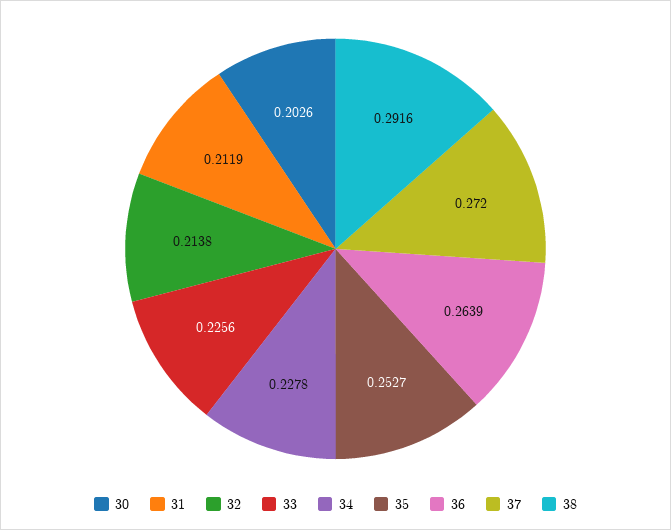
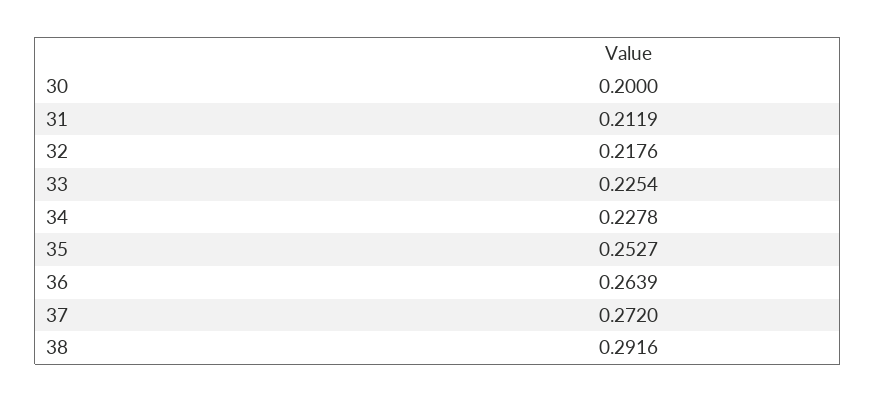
  {
-   "30": 0.2026,
+   "30": 0.2,
    "31": 0.2119,
-   "32": 0.2138,
+   "32": 0.2176,
-   "33": 0.2256,
+   "33": 0.2254,
    "34": 0.2278,
    "35": 0.2527,
    "36": 0.2639,
    "37": 0.272,
    "38": 0.2916
  }

